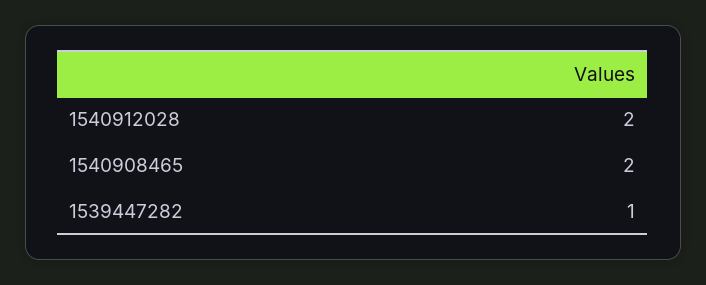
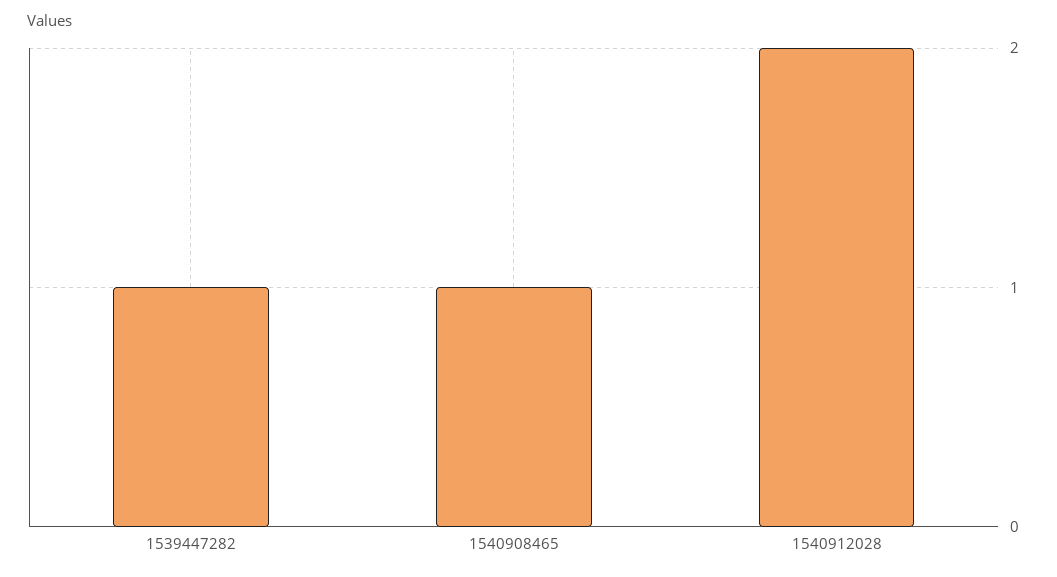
  {
    "1540912028": 2,
-   "1540908465": 2,
+   "1540908465": 1,
    "1539447282": 1
  }

